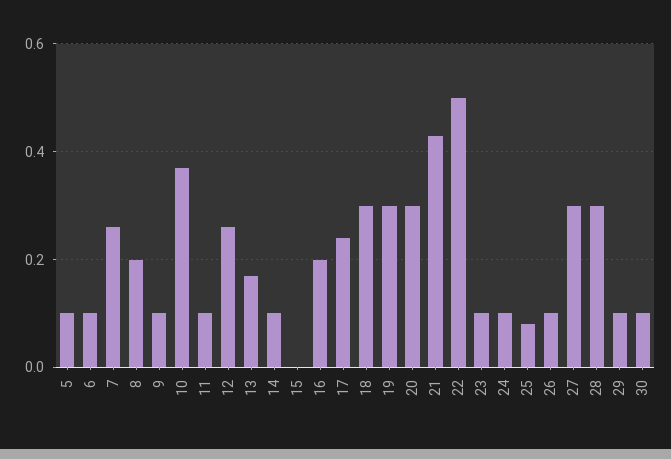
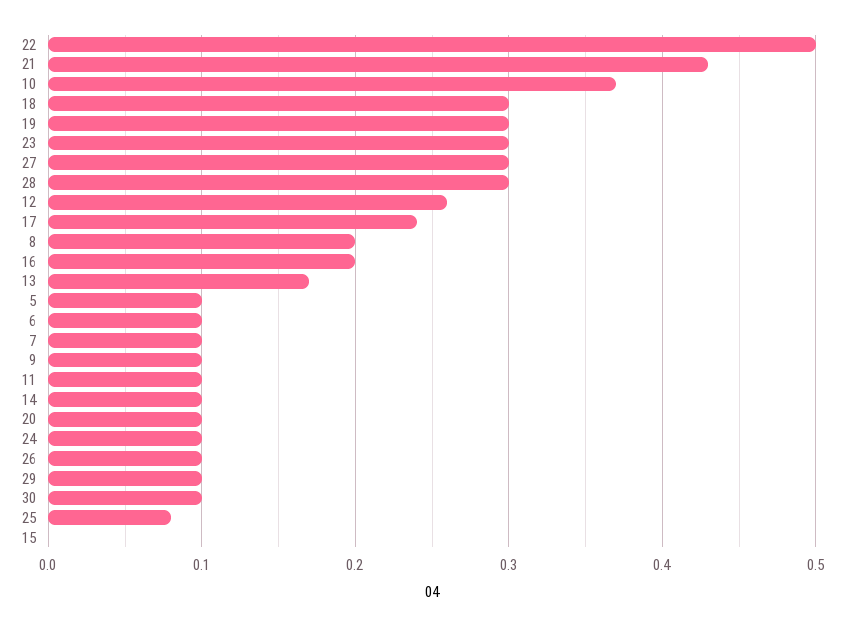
  {
    "5": 0.1,
    "6": 0.1,
-   "7": 0.25,
+   "7": 0.1,
    "8": 0.2,
    "9": 0.1,
    "10": 0.37,
    "11": 0.1,
    "12": 0.26,
    "13": 0.17,
    "14": 0.1,
    "15": 0,
    "16": 0.2,
    "17": 0.24,
    "18": 0.3,
    "19": 0.3,
-   "20": 0.3,
+   "20": 0.1,
    "21": 0.43,
    "22": 0.5,
-   "23": 0.1,
+   "23": 0.3,
    "24": 0.1,
    "25": 0.08,
    "26": 0.1,
    "27": 0.3,
    "28": 0.3,
    "29": 0.1,
    "30": 0.1
  }

